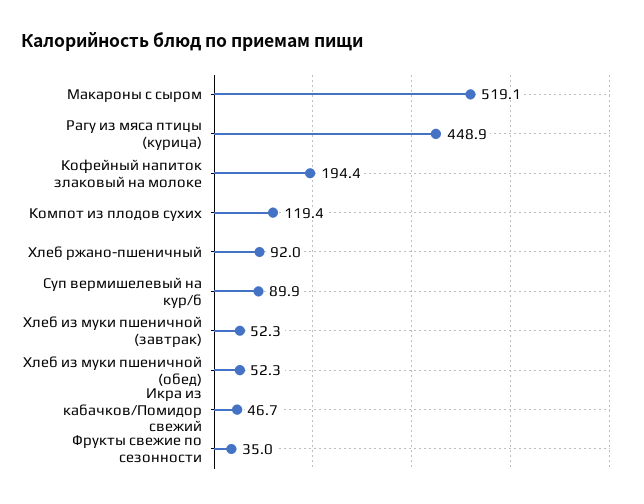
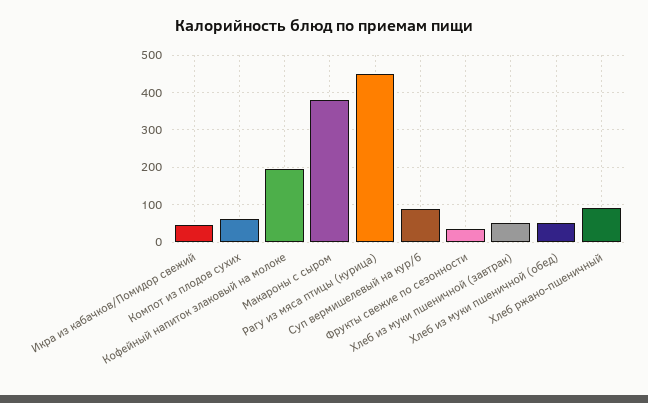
  {
-   "Макароны с сыром": 519.1,
+   "Макароны с сыром": 380,
    "Рагу из мяса птицы (курица)": 448.9,
    "Кофейный напиток злаковый на молоке": 194.4,
-   "Компот из плодов сухих": 119.4,
+   "Компот из плодов сухих": 60,
    "Хлеб ржано-пшеничный": 92,
    "Суп вермишелевый на кур/б": 89.9,
    "Хлеб из муки пшеничной (завтрак)": 52.3,
    "Хлеб из муки пшеничной (обед)": 52.3,
    "Икра из кабачков/Помидор свежий": 46.7,
    "Фрукты свежие по сезонности": 35
  }

